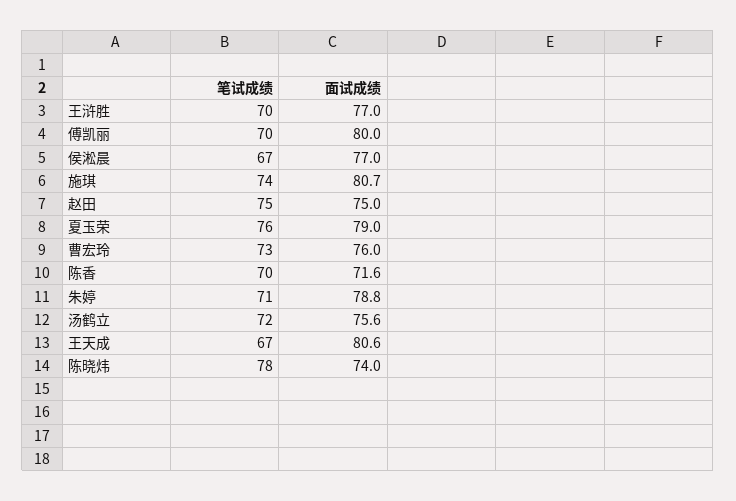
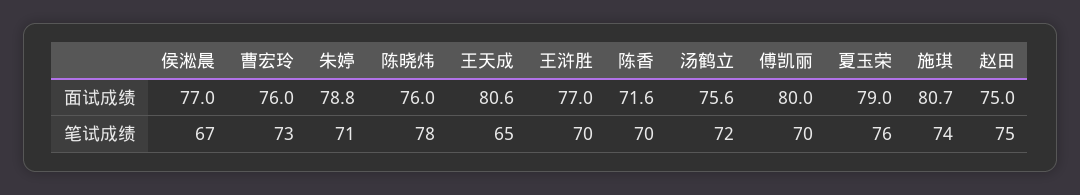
  {
    "笔试成绩": {
      "王浒胜": 70,
      "傅凯丽": 70,
      "侯淞晨": 67,
      "施琪": 74,
      "赵田": 75,
      "夏玉荣": 76,
      "曹宏玲": 73,
      "陈香": 70,
      "朱婷": 71,
      "汤鹤立": 72,
-     "王天成": 67,
+     "王天成": 65,
      "陈晓炜": 78
    },
    "面试成绩": {
      "王浒胜": 77,
      "傅凯丽": 80,
      "侯淞晨": 77,
      "施琪": 80.7,
      "赵田": 75,
      "夏玉荣": 79,
      "曹宏玲": 76,
      "陈香": 71.6,
      "朱婷": 78.8,
      "汤鹤立": 75.6,
      "王天成": 80.6,
-     "陈晓炜": 74
+     "陈晓炜": 76
    }
  }

